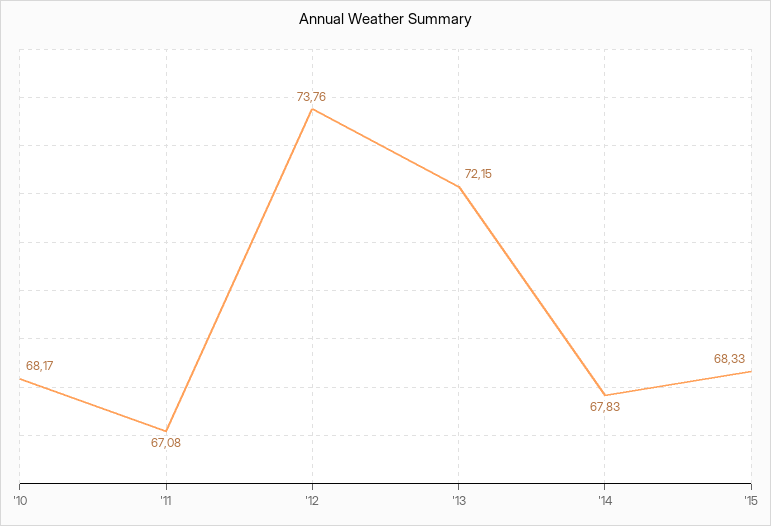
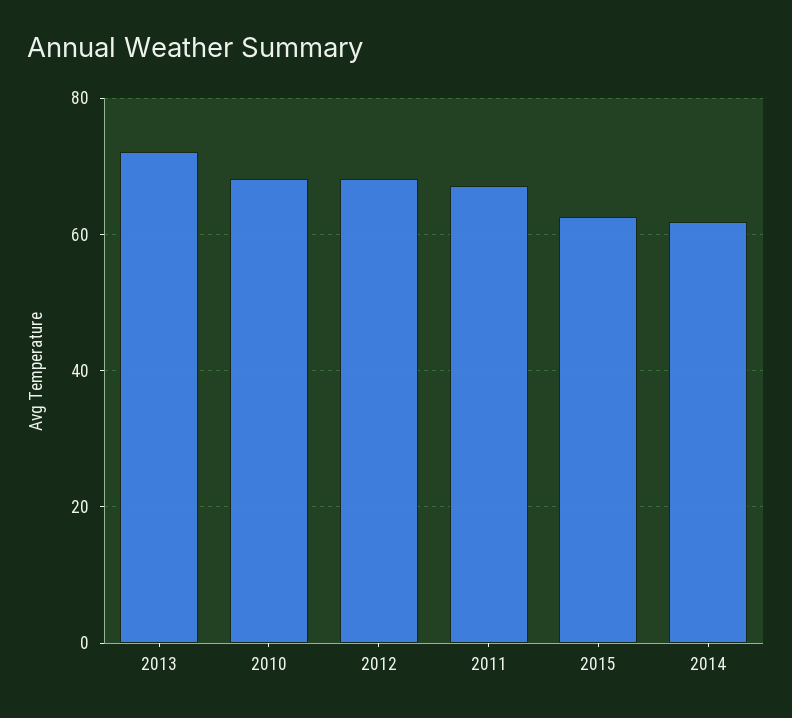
  {
    "'10": 68.17,
    "'11": 67.08,
-   "'12": 73.76,
+   "'12": 68,
    "'13": 72.15,
-   "'14": 67.83,
+   "'14": 62,
-   "'15": 68.33
+   "'15": 62
  }

